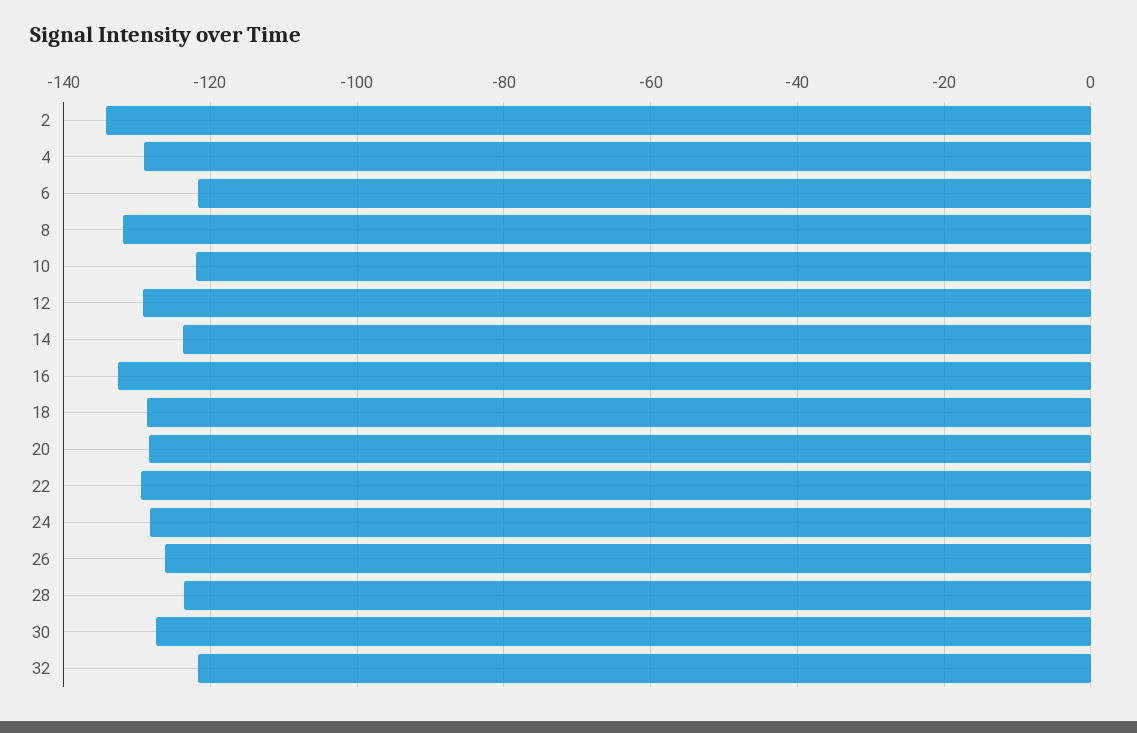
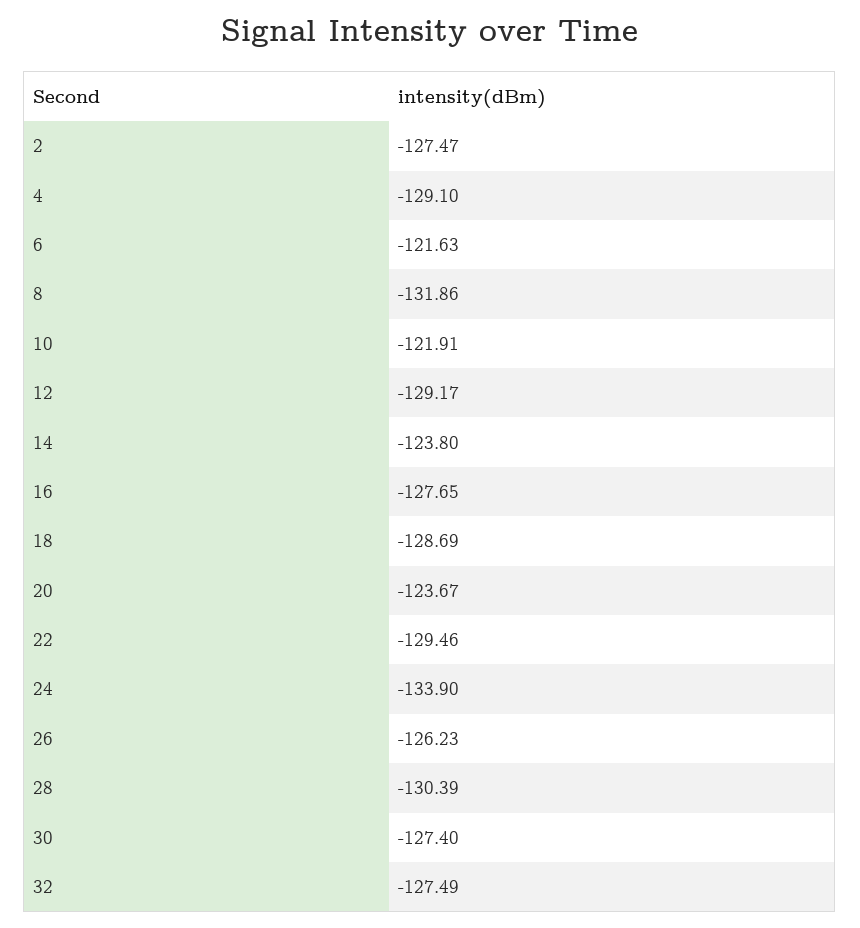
  {
-   "2": -134,
+   "2": -127.47,
    "4": -129.1,
    "6": -121.63,
    "8": -131.86,
    "10": -121.91,
    "12": -129.17,
    "14": -123.8,
-   "16": -132,
+   "16": -127.65,
    "18": -128.69,
-   "20": -128,
+   "20": -123.67,
    "22": -129.46,
-   "24": -128,
+   "24": -133.9,
    "26": -126.23,
-   "28": -124,
+   "28": -130.39,
    "30": -127.4,
-   "32": -122
+   "32": -127.49
  }

